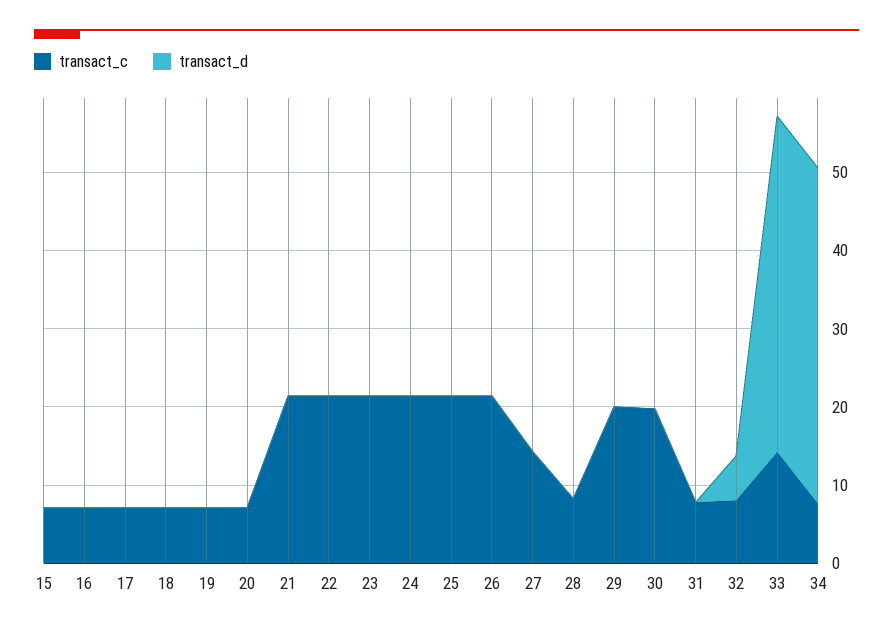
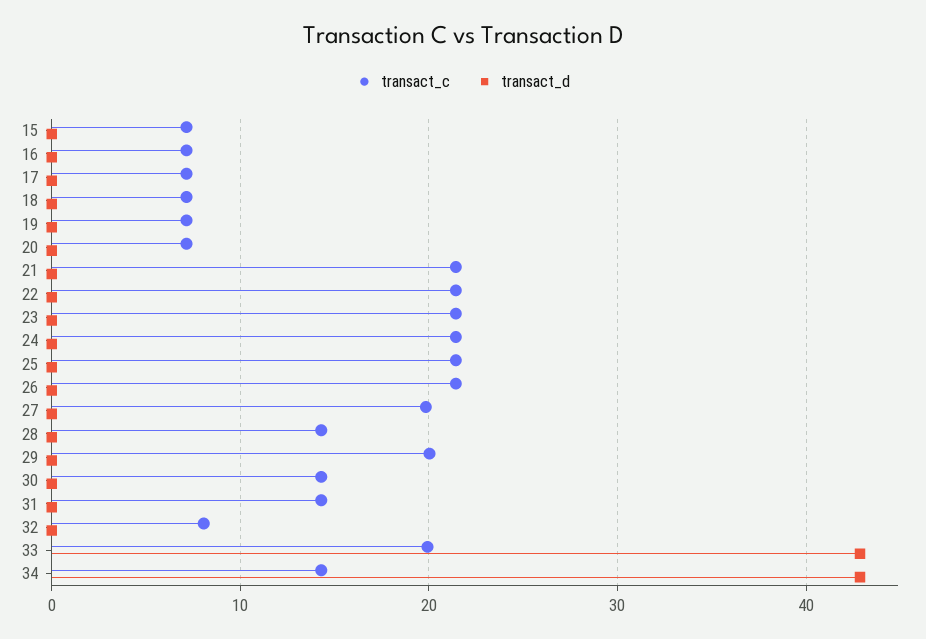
  {
    "transact_c": {
      "15": 7,
      "16": 7,
      "17": 7,
      "18": 7,
      "19": 7,
      "20": 7,
      "21": 21,
      "22": 21,
      "23": 21,
      "24": 21,
      "25": 21,
      "26": 21,
-     "27": 14,
+     "27": 20,
-     "28": 8,
+     "28": 14,
      "29": 20,
-     "30": 20,
+     "30": 14,
-     "31": 8,
+     "31": 14,
      "32": 8,
-     "33": 14,
+     "33": 20,
-     "34": 8
+     "34": 14
    },
    "transact_d": {
      "15": 0,
      "16": 0,
      "17": 0,
      "18": 0,
      "19": 0,
      "20": 0,
      "21": 0,
      "22": 0,
      "23": 0,
      "24": 0,
      "25": 0,
      "26": 0,
      "27": 0,
      "28": 0,
      "29": 0,
      "30": 0,
      "31": 0,
-     "32": 6,
+     "32": 0,
      "33": 43,
      "34": 43
    }
  }

